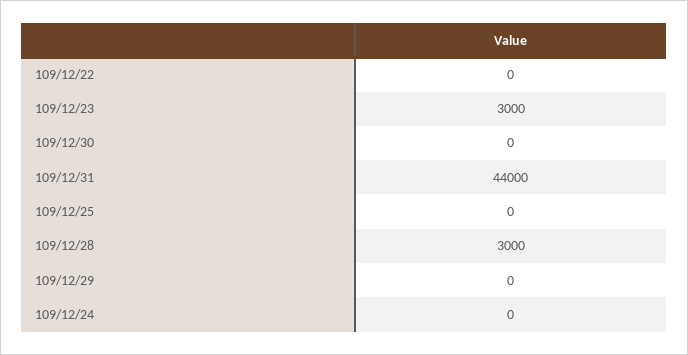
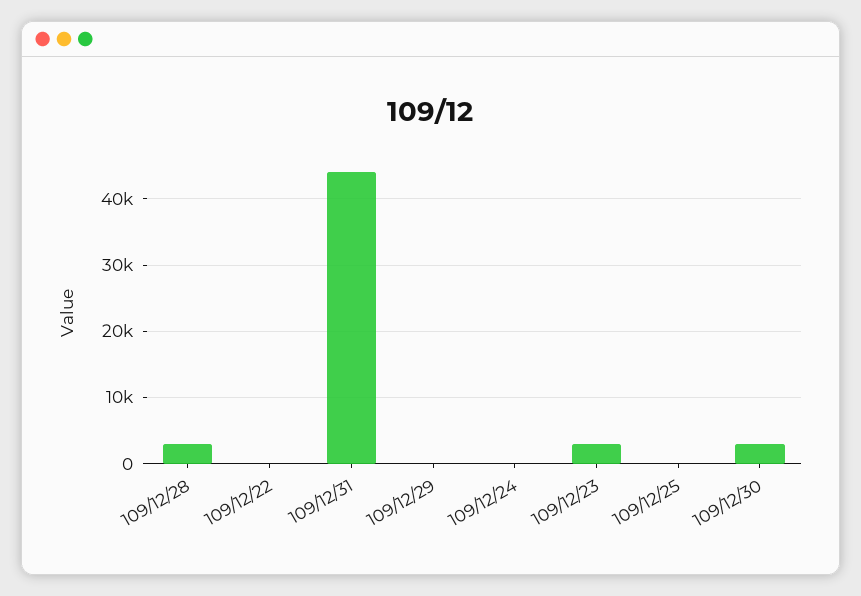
  {
    "109/12/22": 0,
    "109/12/23": 3000,
-   "109/12/30": 0,
+   "109/12/30": 3000,
    "109/12/31": 44000,
    "109/12/25": 0,
    "109/12/28": 3000,
    "109/12/29": 0,
    "109/12/24": 0
  }

